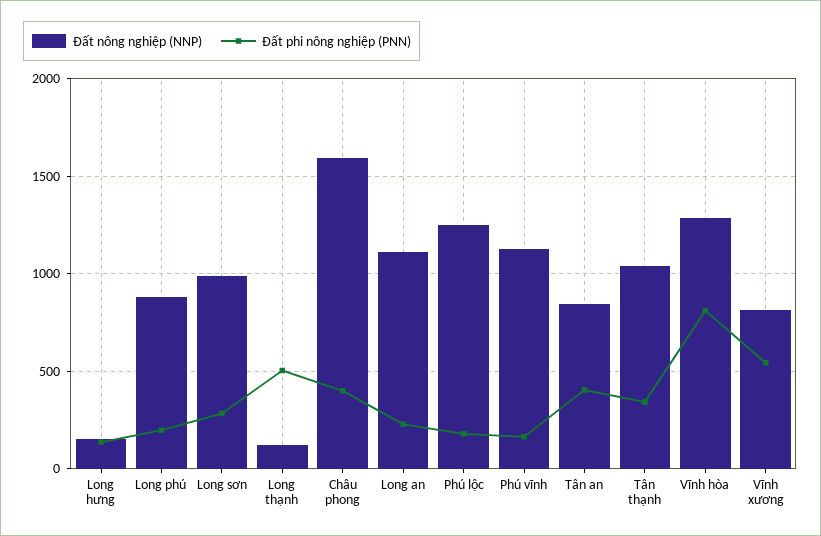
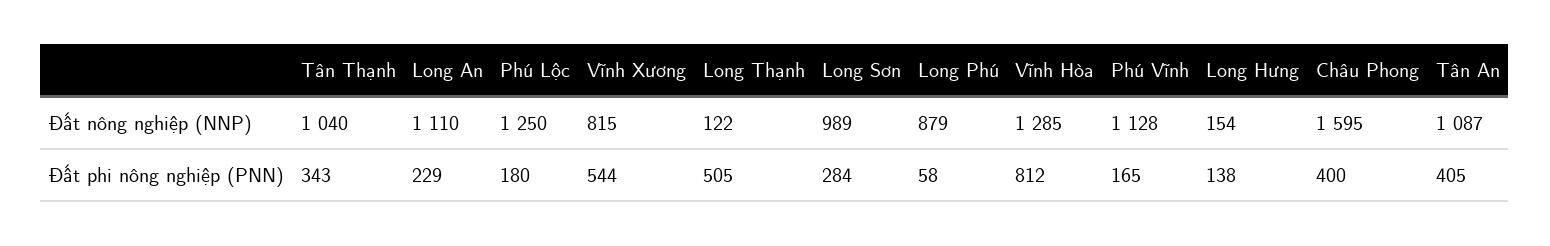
  {
    "Đất nông nghiệp (NNP)": {
      "Long hưng": 154,
      "Long phú": 879,
      "Long sơn": 989,
      "Long thạnh": 122,
      "Châu phong": 1595,
      "Long an": 1110,
      "Phú lộc": 1250,
      "Phú vĩnh": 1128,
-     "Tân an": 850,
+     "Tân an": 1087,
      "Tân thạnh": 1040,
      "Vĩnh hòa": 1285,
      "Vĩnh xương": 815
    },
    "Đất phi nông nghiệp (PNN)": {
      "Long hưng": 138,
-     "Long phú": 200,
+     "Long phú": 58,
      "Long sơn": 284,
      "Long thạnh": 505,
      "Châu phong": 400,
      "Long an": 229,
      "Phú lộc": 180,
      "Phú vĩnh": 165,
      "Tân an": 405,
      "Tân thạnh": 343,
      "Vĩnh hòa": 812,
      "Vĩnh xương": 544
    }
  }

